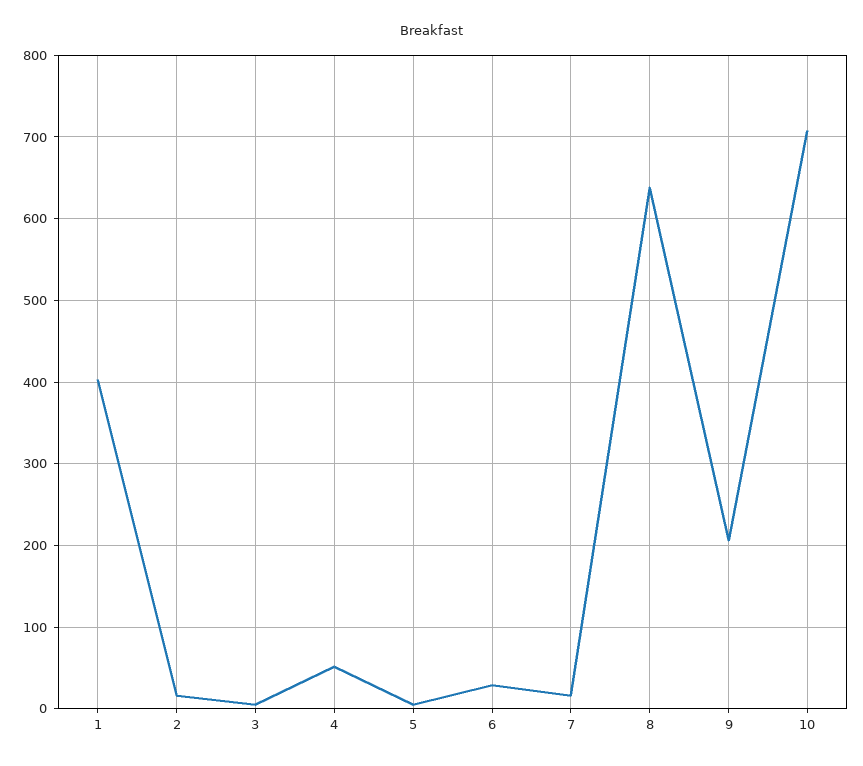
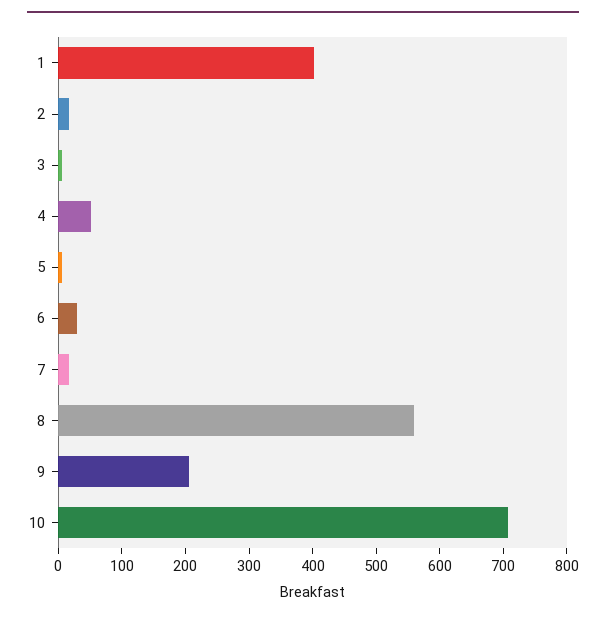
  {
    "1": 400,
    "2": 20,
    "3": 10,
    "4": 50,
    "5": 10,
    "6": 30,
    "7": 20,
-   "8": 640,
+   "8": 560,
    "9": 210,
    "10": 710
  }

